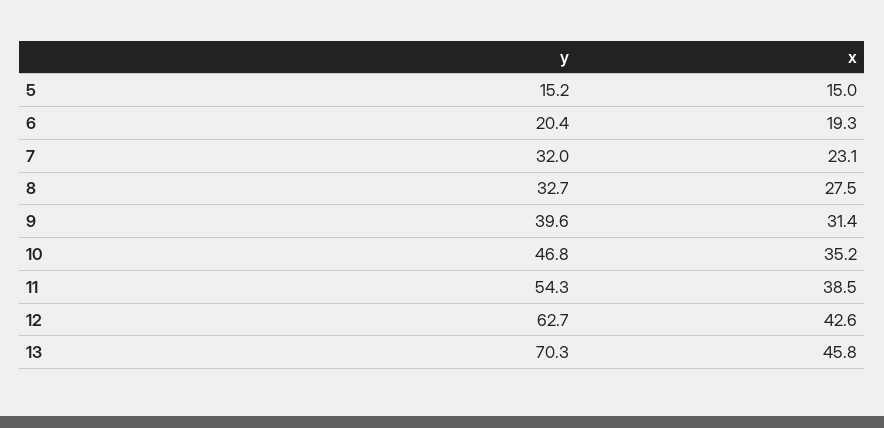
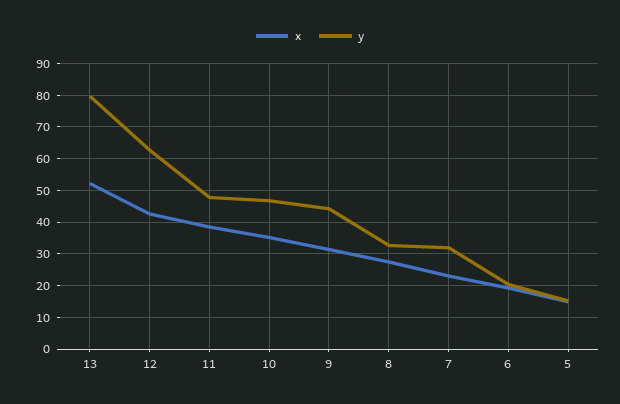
  {
    "y": {
      "5": 15.2,
      "6": 20.4,
      "7": 32,
      "8": 32.7,
-     "9": 39.6,
+     "9": 44,
      "10": 46.8,
-     "11": 54.3,
+     "11": 48,
      "12": 62.7,
-     "13": 70.3
+     "13": 80
    },
    "x": {
      "5": 15,
      "6": 19.3,
      "7": 23.1,
      "8": 27.5,
      "9": 31.4,
      "10": 35.2,
      "11": 38.5,
      "12": 42.6,
-     "13": 45.8
+     "13": 52
    }
  }

